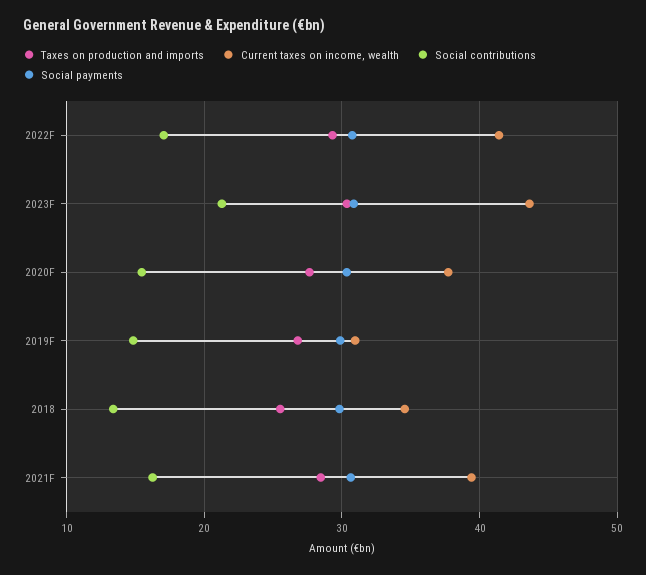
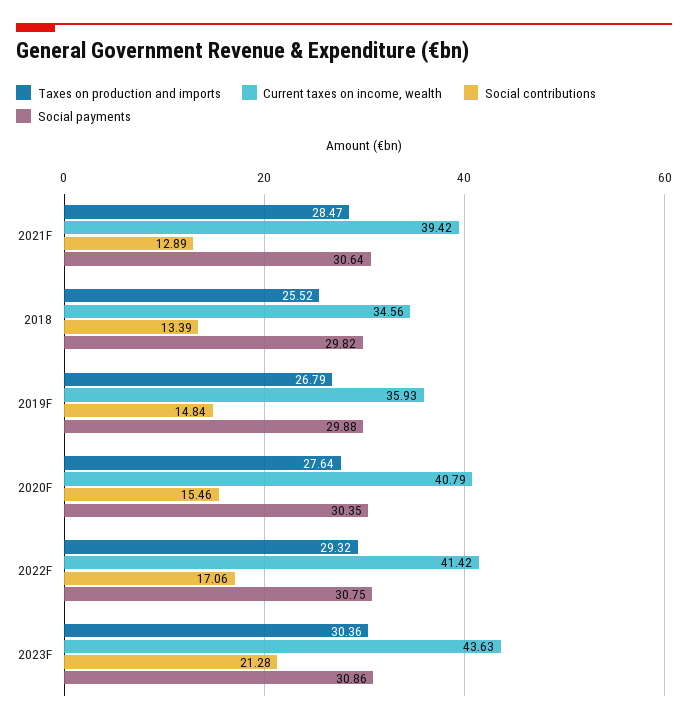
  {
    "Taxes on production and imports": {
      "2022F": 29.32,
      "2023F": 30.36,
      "2020F": 27.64,
      "2019F": 26.79,
      "2018": 25.52,
      "2021F": 28.47
    },
    "Current taxes on income, wealth": {
      "2022F": 41.42,
      "2023F": 43.63,
-     "2020F": 38,
+     "2020F": 40.79,
-     "2019F": 31,
+     "2019F": 35.93,
      "2018": 34.56,
      "2021F": 39.42
    },
    "Social contributions": {
      "2022F": 17.06,
      "2023F": 21.28,
      "2020F": 15.46,
      "2019F": 14.84,
      "2018": 13.39,
-     "2021F": 16
+     "2021F": 12.89
    },
    "Social payments": {
      "2022F": 30.75,
      "2023F": 30.86,
      "2020F": 30.35,
      "2019F": 29.88,
      "2018": 29.82,
      "2021F": 30.64
    }
  }

